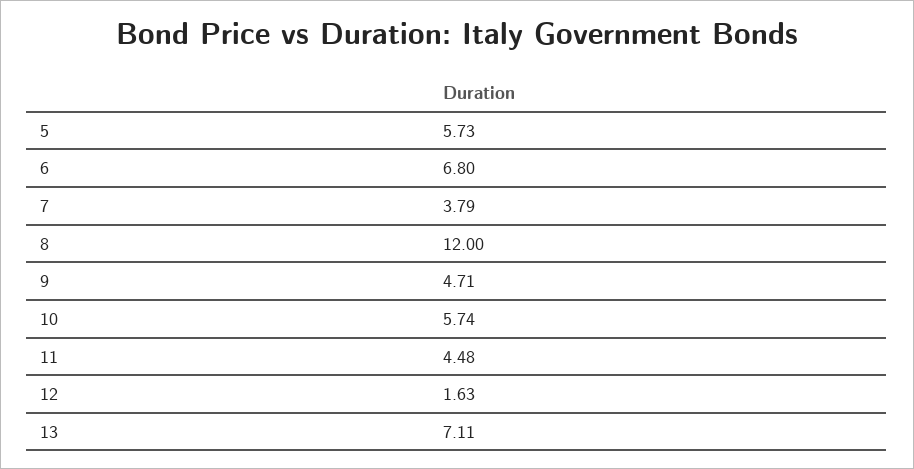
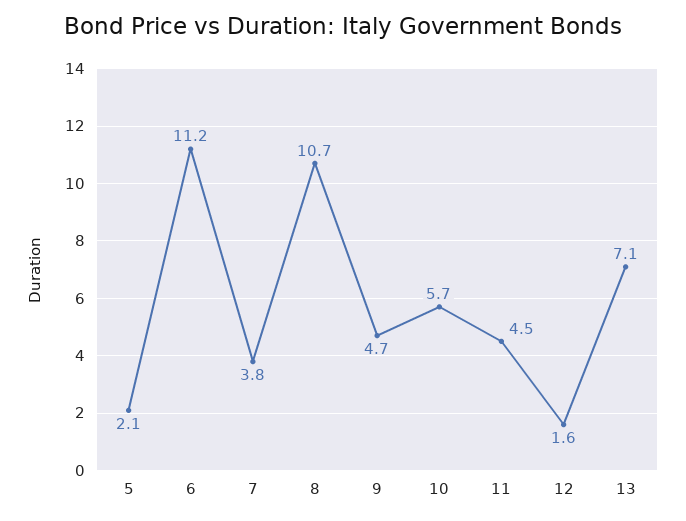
  {
-   "5": 5.73,
+   "5": 2.1,
-   "6": 6.8,
+   "6": 11.2,
    "7": 3.79,
-   "8": 12,
+   "8": 10.7,
    "9": 4.71,
    "10": 5.74,
    "11": 4.48,
    "12": 1.63,
    "13": 7.11
  }

